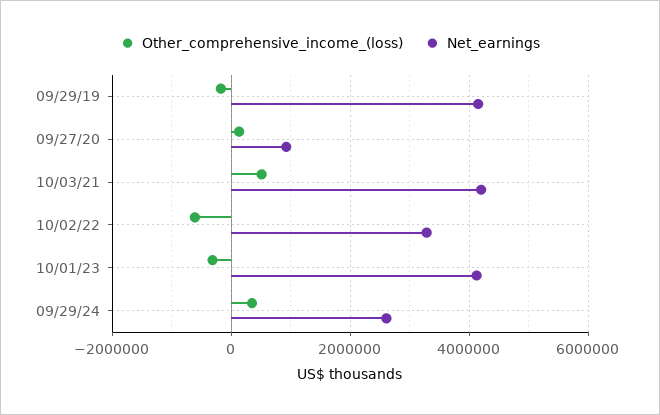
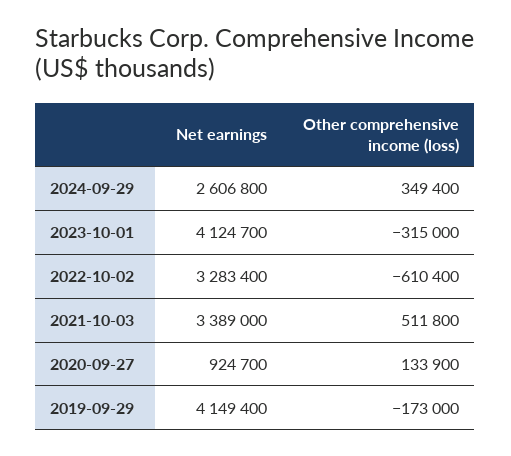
  {
    "Other_comprehensive_income_(loss)": {
      "09/29/19": -173000,
      "09/27/20": 133900,
      "10/03/21": 511800,
      "10/02/22": -610400,
      "10/01/23": -315000,
      "09/29/24": 349400
    },
    "Net_earnings": {
      "09/29/19": 4149400,
      "09/27/20": 924700,
-     "10/03/21": 4200000,
+     "10/03/21": 3389000,
      "10/02/22": 3283400,
      "10/01/23": 4124700,
      "09/29/24": 2606800
    }
  }

